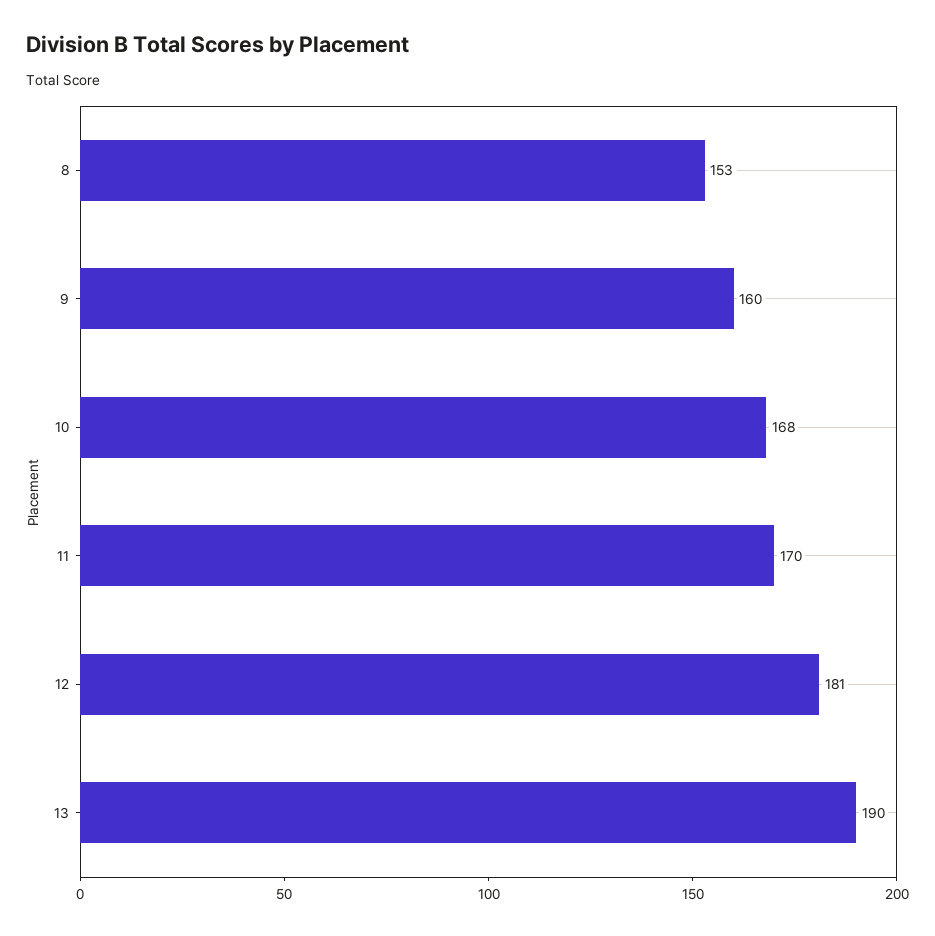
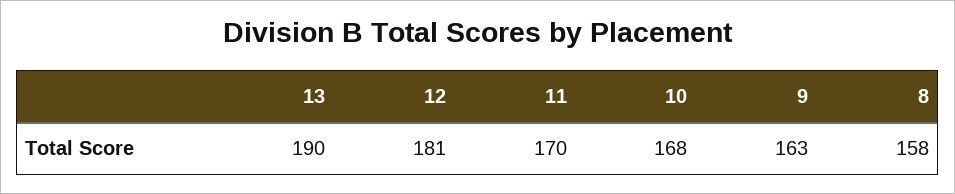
  {
-   "8": 153,
+   "8": 158,
-   "9": 160,
+   "9": 163,
    "10": 168,
    "11": 170,
    "12": 181,
    "13": 190
  }

